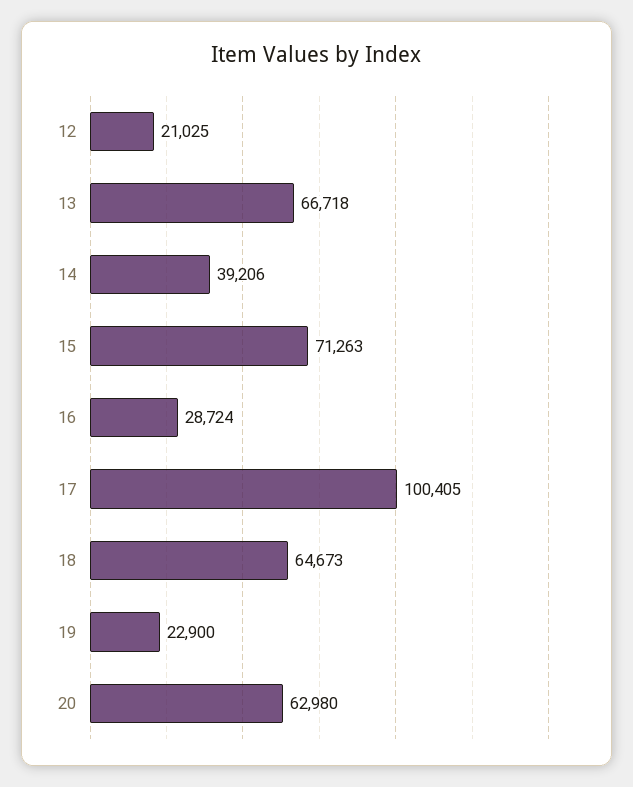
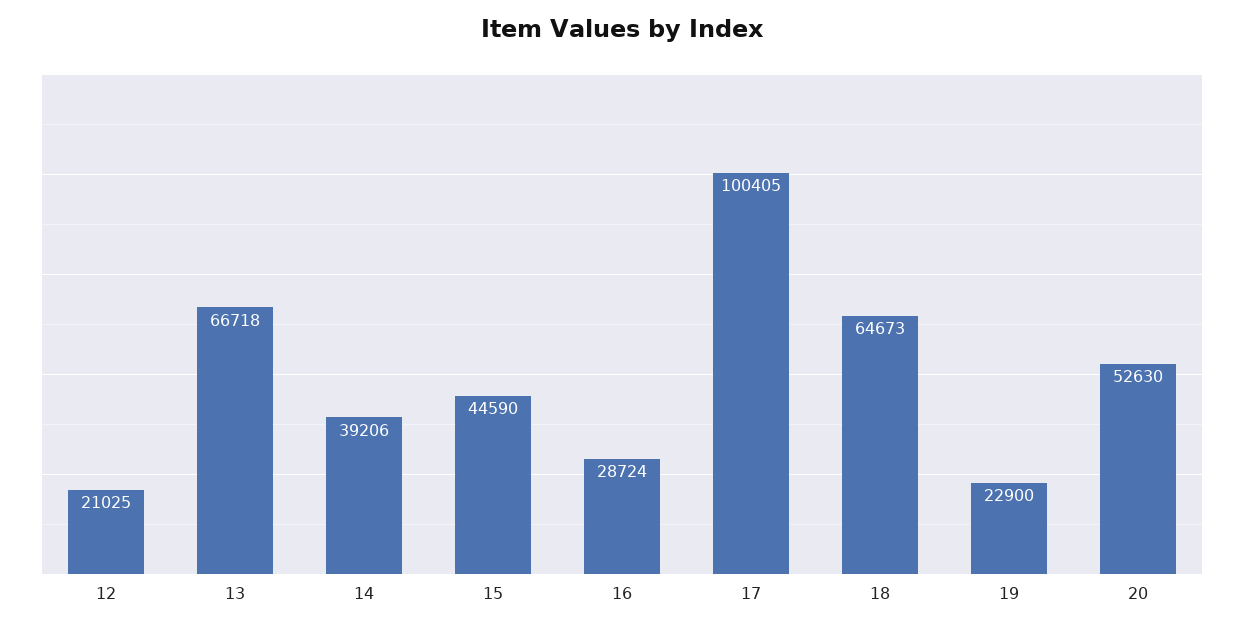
  {
    "12": 21025,
    "13": 66718,
    "14": 39206,
-   "15": 71263,
+   "15": 44590,
    "16": 28724,
    "17": 100405,
    "18": 64673,
    "19": 22900,
-   "20": 62980
+   "20": 52630
  }

